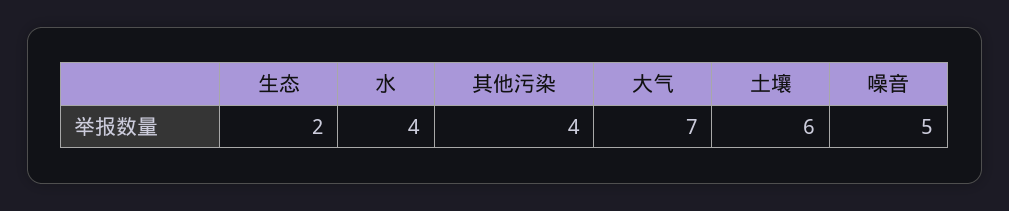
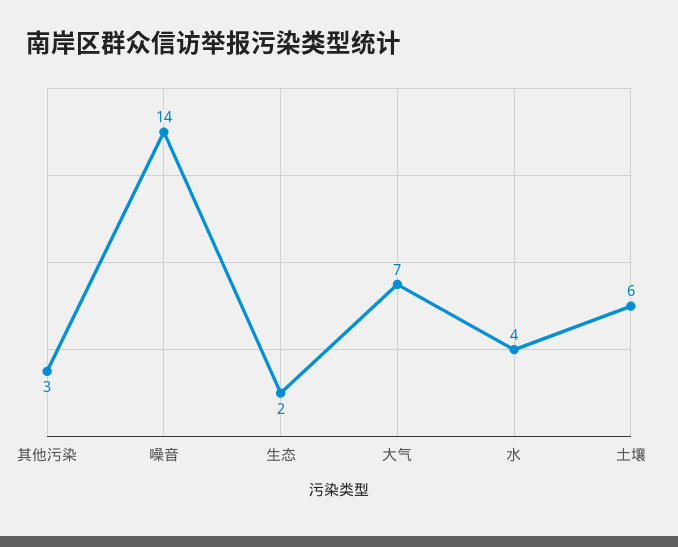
  {
    "生态": 2,
    "水": 4,
-   "其他污染": 4,
+   "其他污染": 3,
    "大气": 7,
    "土壤": 6,
-   "噪音": 5
+   "噪音": 14
  }

